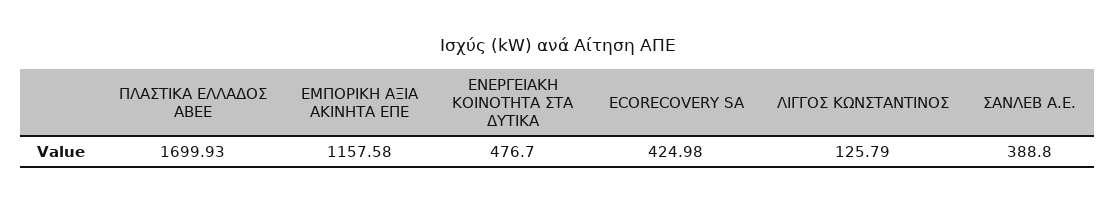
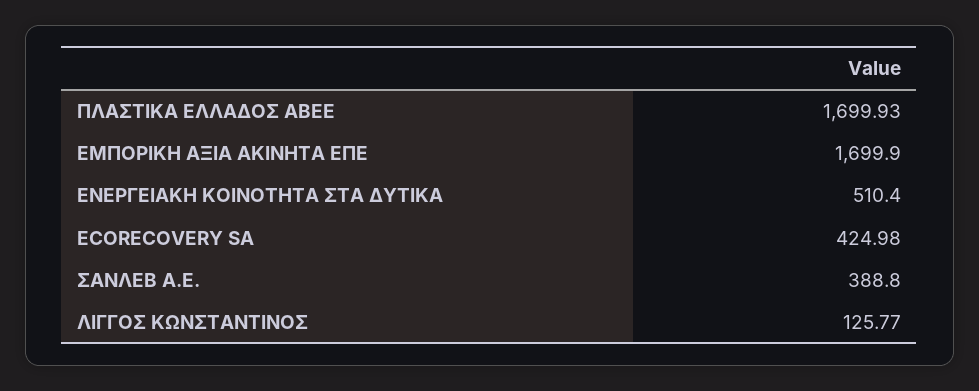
  {
    "ΠΛΑΣΤΙΚΑ ΕΛΛΑΔΟΣ ΑΒΕΕ": 1699.93,
-   "ΕΜΠΟΡΙΚΗ ΑΞΙΑ ΑΚΙΝΗΤΑ ΕΠΕ": 1157.58,
+   "ΕΜΠΟΡΙΚΗ ΑΞΙΑ ΑΚΙΝΗΤΑ ΕΠΕ": 1699.9,
-   "ΕΝΕΡΓΕΙΑΚΗ ΚΟΙΝΟΤΗΤΑ ΣΤΑ ΔΥΤΙΚΑ": 476.7,
+   "ΕΝΕΡΓΕΙΑΚΗ ΚΟΙΝΟΤΗΤΑ ΣΤΑ ΔΥΤΙΚΑ": 510.4,
    "ECORECOVERY SA": 424.98,
-   "ΛΙΓΓΟΣ ΚΩΝΣΤΑΝΤΙΝΟΣ": 125.79,
+   "ΛΙΓΓΟΣ ΚΩΝΣΤΑΝΤΙΝΟΣ": 125.77,
    "ΣΑΝΛΕΒ Α.Ε.": 388.8
  }

